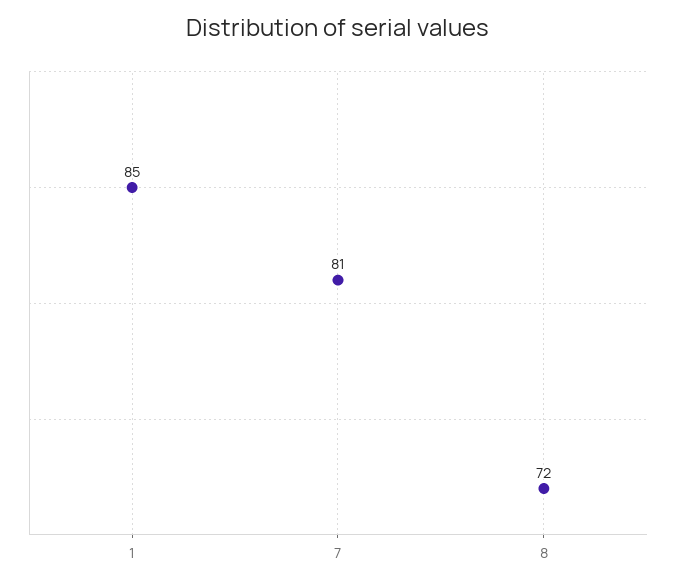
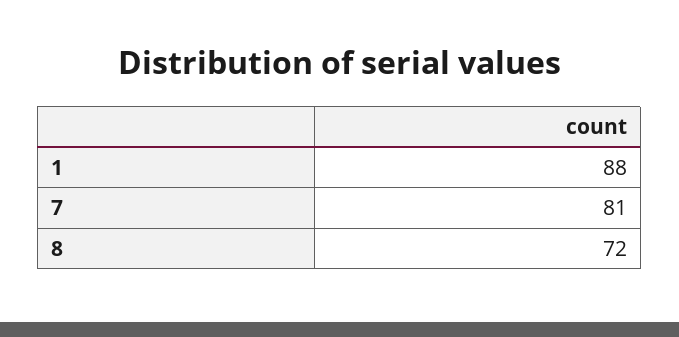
  {
-   "1": 85,
+   "1": 88,
    "7": 81,
    "8": 72
  }

